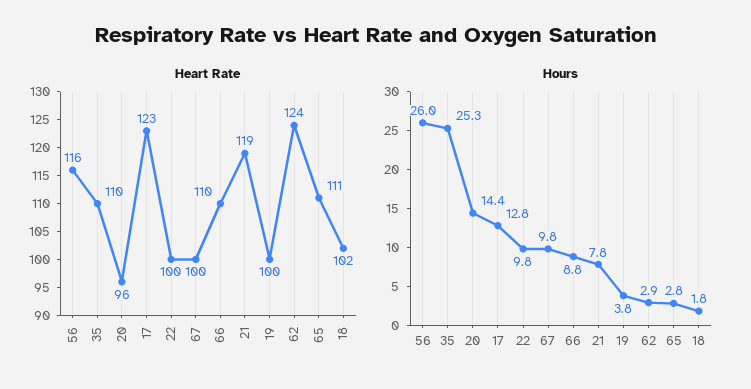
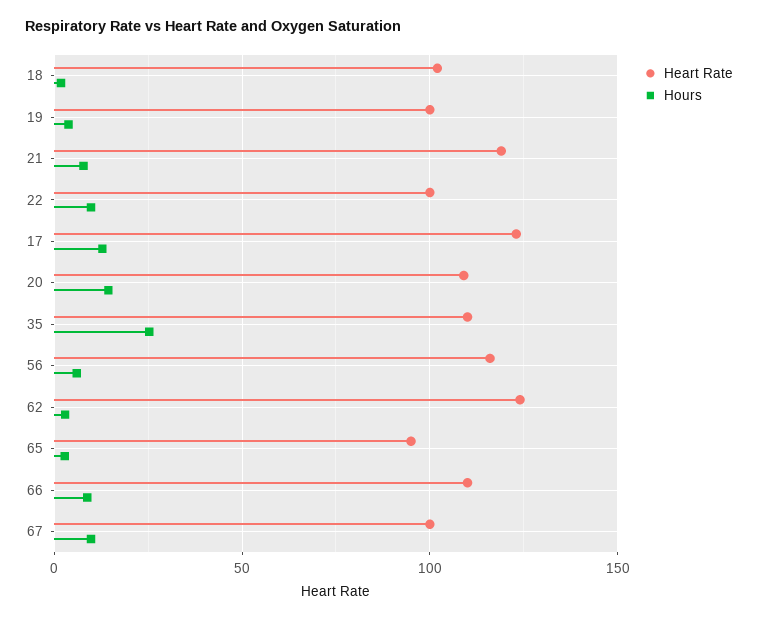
  {
    "Heart Rate": {
      "56": 116,
      "35": 110,
-     "20": 96,
+     "20": 110,
      "17": 123,
      "22": 100,
      "67": 100,
      "66": 110,
      "21": 119,
      "19": 100,
      "62": 124,
-     "65": 111,
+     "65": 95,
      "18": 102
    },
    "Hours": {
-     "56": 26,
+     "56": 5,
      "35": 25.3,
      "20": 14.4,
      "17": 12.8,
      "22": 9.8,
      "67": 9.8,
      "66": 8.8,
      "21": 7.8,
      "19": 3.8,
      "62": 2.9,
      "65": 2.8,
      "18": 1.8
    }
  }

